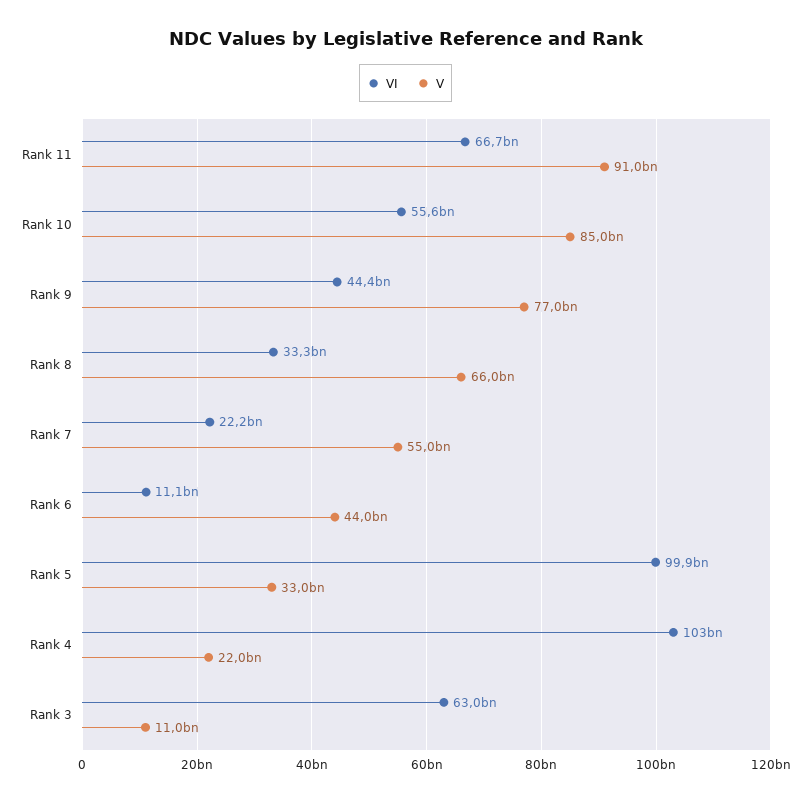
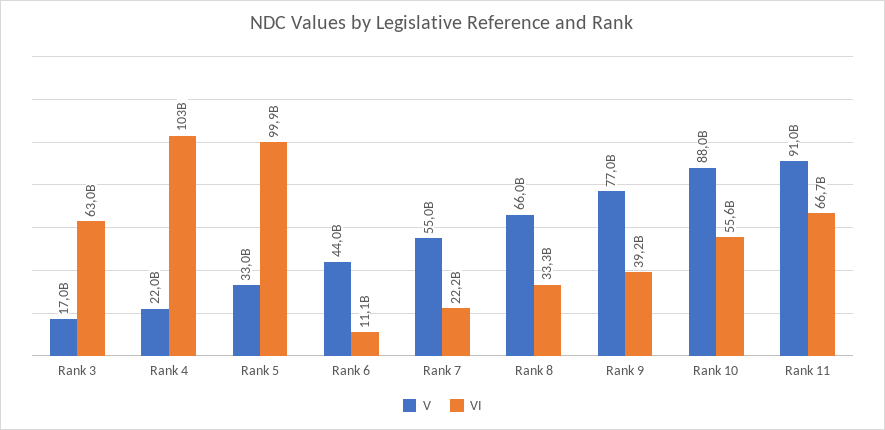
  {
    "VI": {
      "Rank 11": 66700000000,
      "Rank 10": 55600000000,
-     "Rank 9": 44400000000,
+     "Rank 9": 39200000000,
      "Rank 8": 33300000000,
      "Rank 7": 22200000000,
      "Rank 6": 11100000000,
      "Rank 5": 99900000000,
      "Rank 4": 103000000000,
      "Rank 3": 63000000000
    },
    "V": {
      "Rank 11": 91000000000,
-     "Rank 10": 85000000000,
+     "Rank 10": 88000000000,
      "Rank 9": 77000000000,
      "Rank 8": 66000000000,
      "Rank 7": 55000000000,
      "Rank 6": 44000000000,
      "Rank 5": 33000000000,
      "Rank 4": 22000000000,
-     "Rank 3": 11000000000
+     "Rank 3": 17000000000
    }
  }

